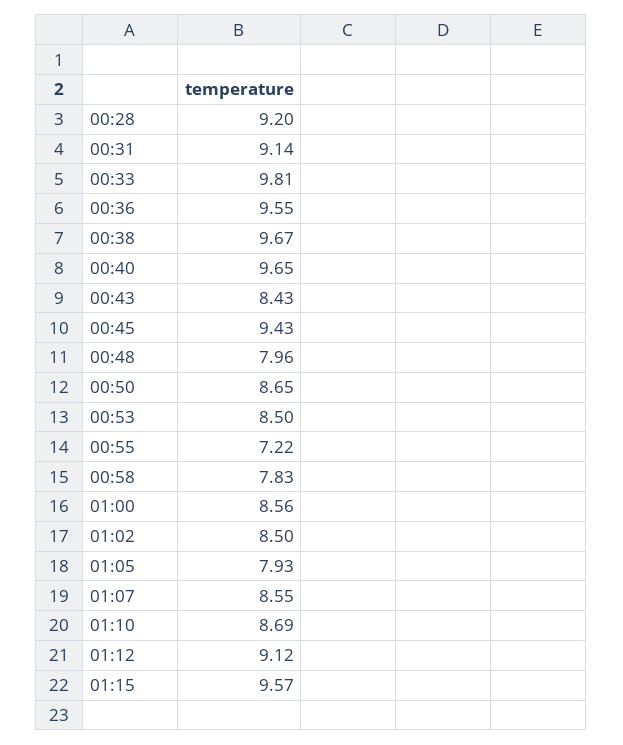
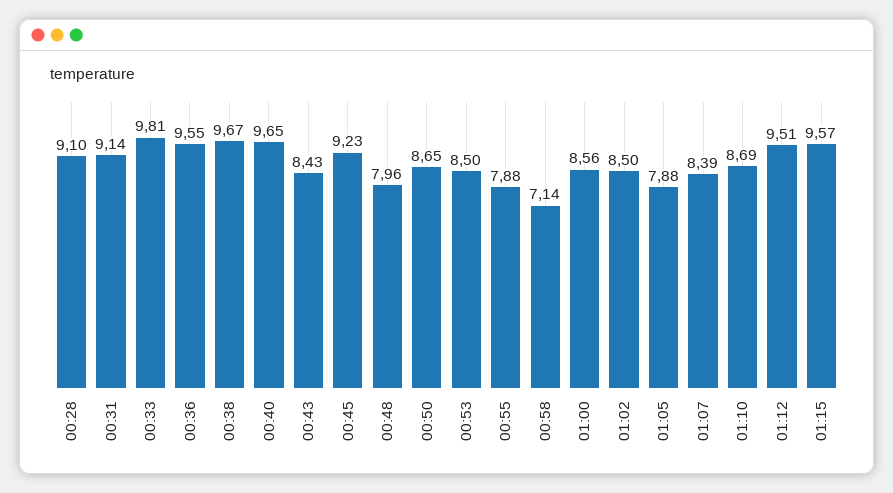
  {
-   "00:28": 9.2,
+   "00:28": 9.1,
    "00:31": 9.14,
    "00:33": 9.81,
    "00:36": 9.55,
    "00:38": 9.67,
    "00:40": 9.65,
    "00:43": 8.43,
-   "00:45": 9.43,
+   "00:45": 9.23,
    "00:48": 7.96,
    "00:50": 8.65,
    "00:53": 8.5,
-   "00:55": 7.22,
+   "00:55": 7.88,
-   "00:58": 7.83,
+   "00:58": 7.14,
    "01:00": 8.56,
    "01:02": 8.5,
-   "01:05": 7.93,
+   "01:05": 7.88,
-   "01:07": 8.55,
+   "01:07": 8.39,
    "01:10": 8.69,
-   "01:12": 9.12,
+   "01:12": 9.51,
    "01:15": 9.57
  }

